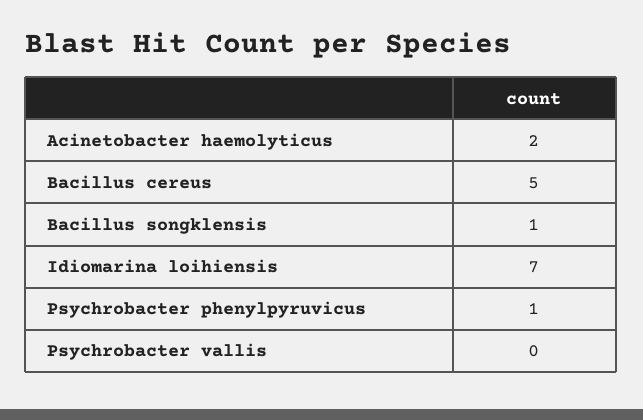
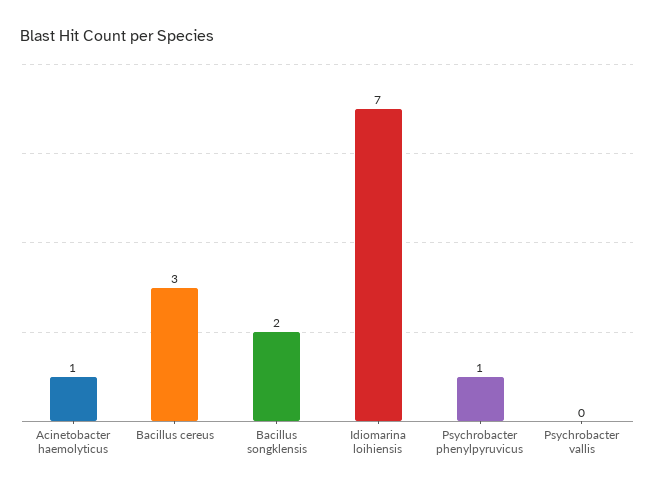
  {
-   "Acinetobacter haemolyticus": 2,
+   "Acinetobacter haemolyticus": 1,
-   "Bacillus cereus": 5,
+   "Bacillus cereus": 3,
-   "Bacillus songklensis": 1,
+   "Bacillus songklensis": 2,
    "Idiomarina loihiensis": 7,
    "Psychrobacter phenylpyruvicus": 1,
    "Psychrobacter vallis": 0
  }

